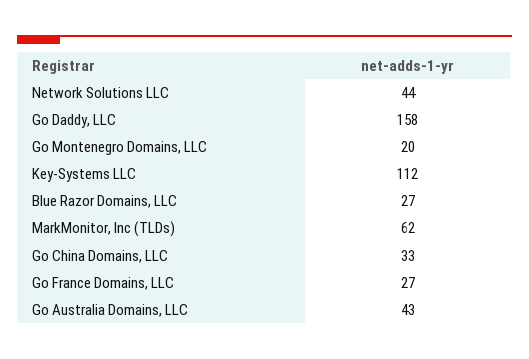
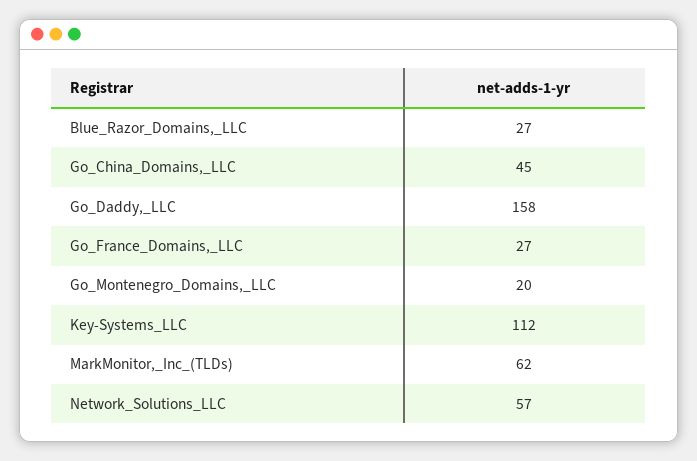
  {
-   "Network Solutions LLC": 44,
+   "Network Solutions LLC": 57,
    "Go Daddy, LLC": 158,
    "Go Montenegro Domains, LLC": 20,
    "Key-Systems LLC": 112,
    "Blue Razor Domains, LLC": 27,
    "MarkMonitor, Inc (TLDs)": 62,
-   "Go China Domains, LLC": 33,
+   "Go China Domains, LLC": 45,
-   "Go France Domains, LLC": 27,
+   "Go France Domains, LLC": 27
-   "Go Australia Domains, LLC": 43
  }

